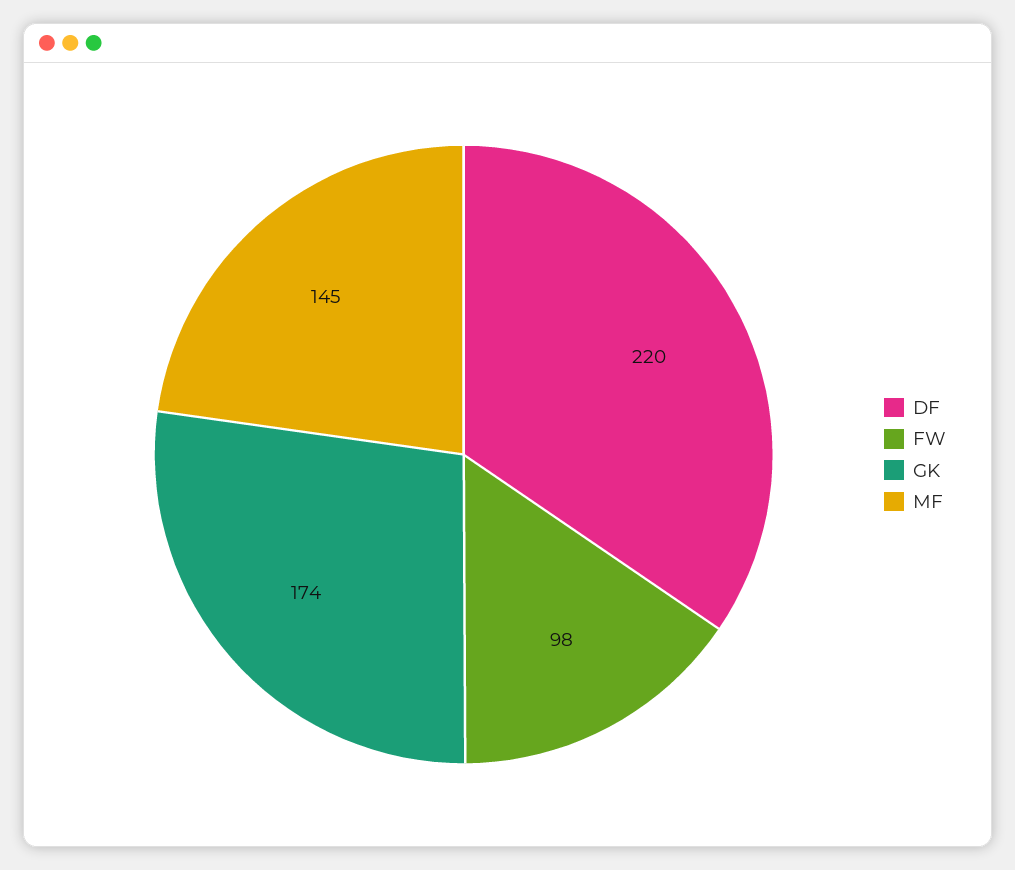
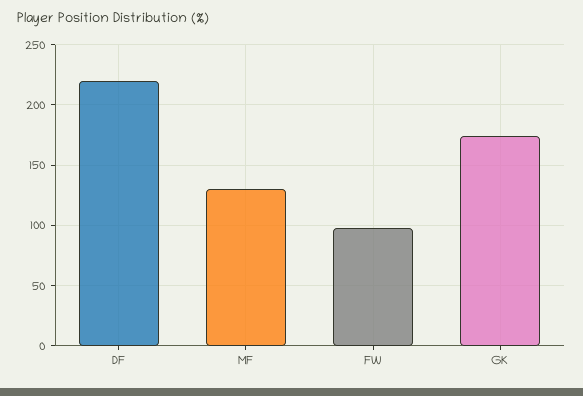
  {
    "DF": 220,
    "FW": 98,
    "GK": 174,
-   "MF": 145
+   "MF": 130
  }

